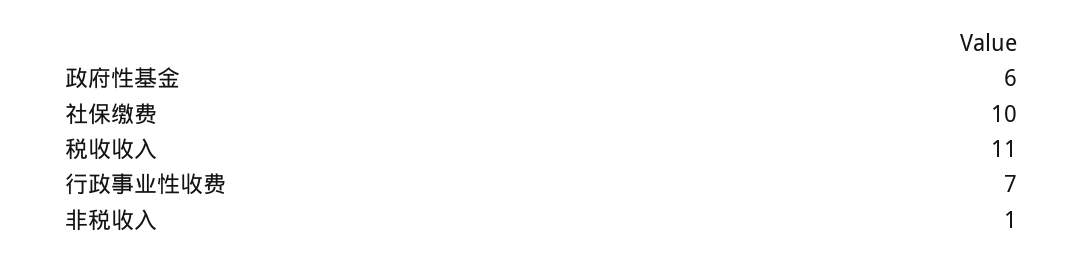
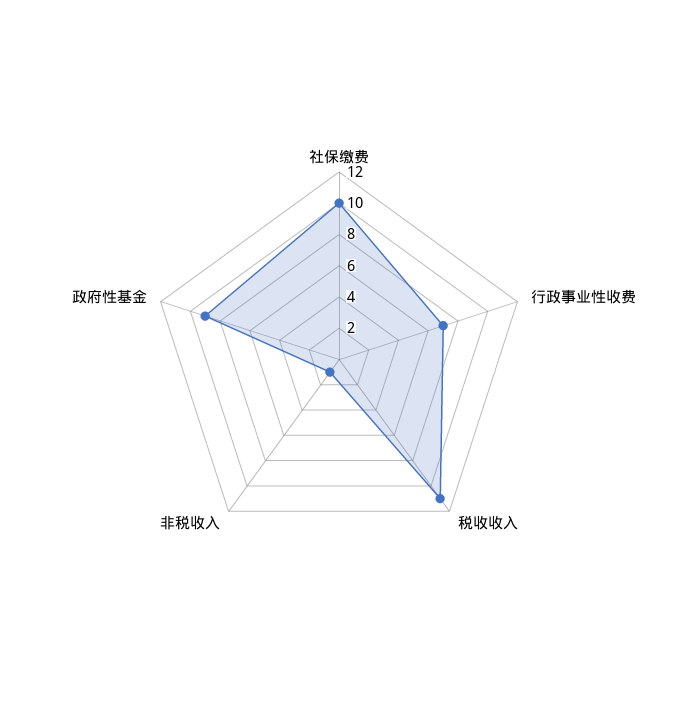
  {
-   "政府性基金": 6,
+   "政府性基金": 9,
    "社保缴费": 10,
    "税收收入": 11,
    "行政事业性收费": 7,
    "非税收入": 1
  }

